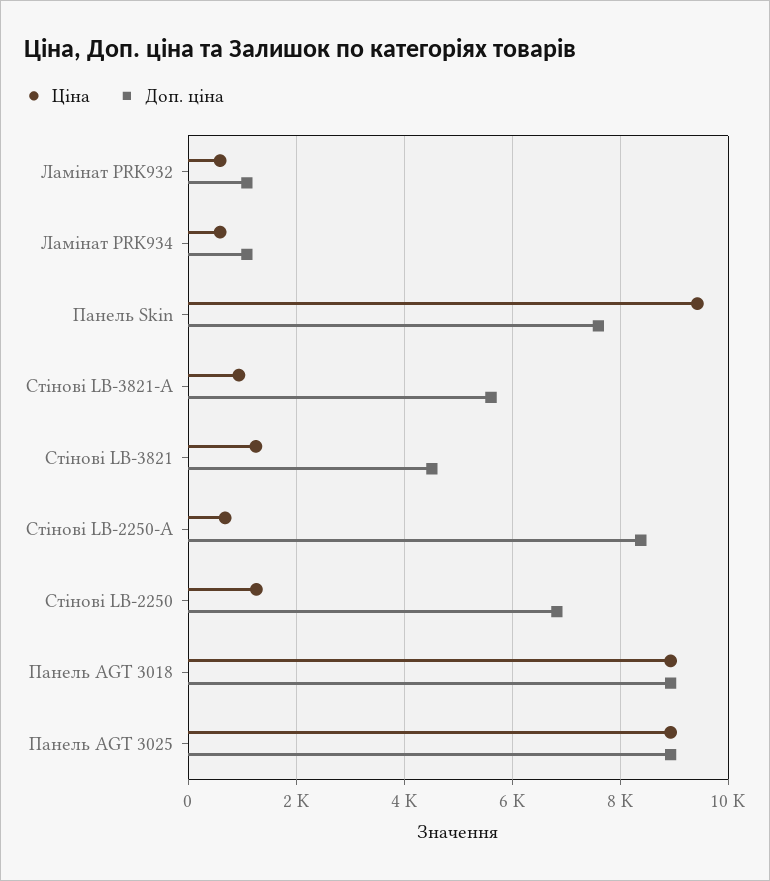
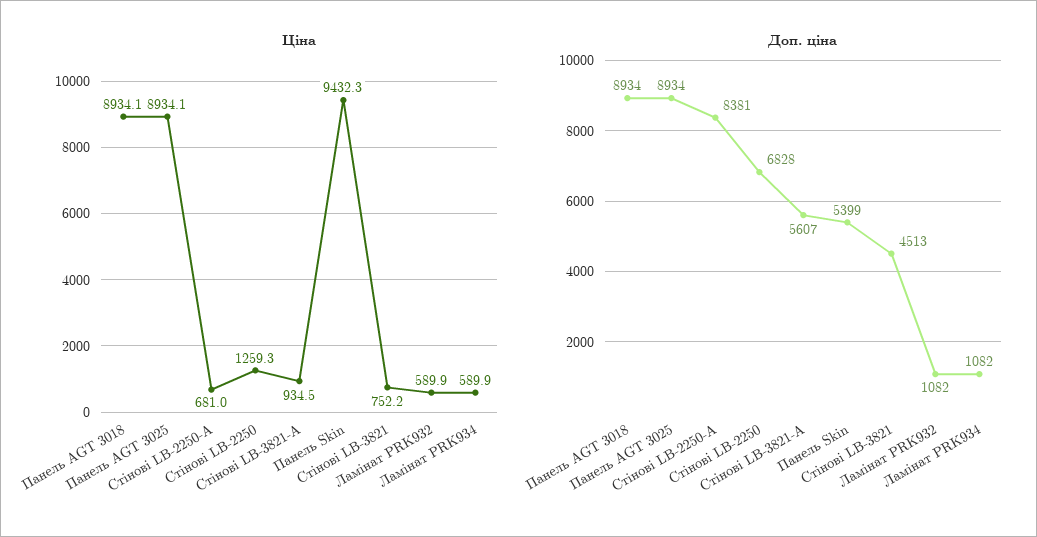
  {
    "Ціна": {
      "Ламінат PRK932": 589.9,
      "Ламінат PRK934": 589.9,
      "Панель Skin": 9432.3,
      "Стінові LB-3821-А": 934.5,
-     "Стінові LB-3821": 1200,
+     "Стінові LB-3821": 752.2,
      "Стінові LB-2250-А": 681,
      "Стінові LB-2250": 1259.3,
      "Панель AGT 3018": 8934.1,
      "Панель AGT 3025": 8934.1
    },
    "Доп. ціна": {
      "Ламінат PRK932": 1082,
      "Ламінат PRK934": 1082,
-     "Панель Skin": 7600,
+     "Панель Skin": 5399,
      "Стінові LB-3821-А": 5607,
      "Стінові LB-3821": 4513,
      "Стінові LB-2250-А": 8381,
      "Стінові LB-2250": 6828,
      "Панель AGT 3018": 8934,
      "Панель AGT 3025": 8934
    }
  }

